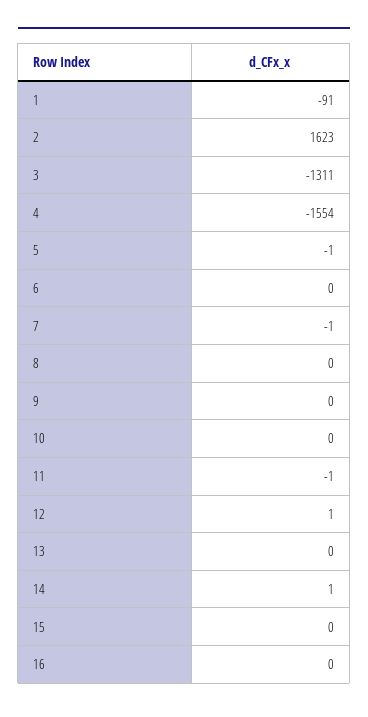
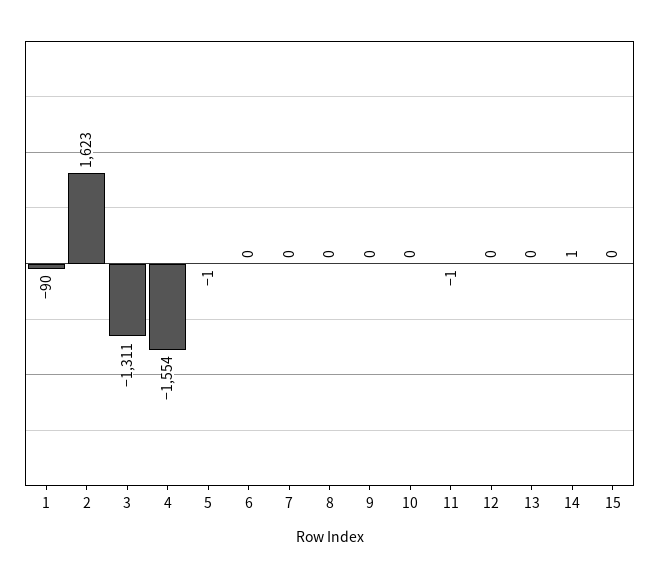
  {
-   "1": -91,
+   "1": -90,
    "2": 1623,
    "3": -1311,
    "4": -1554,
    "5": -1,
    "6": 0,
-   "7": -1,
+   "7": 0,
    "8": 0,
    "9": 0,
    "10": 0,
    "11": -1,
-   "12": 1,
+   "12": 0,
    "13": 0,
    "14": 1,
-   "15": 0,
+   "15": 0
-   "16": 0
  }

